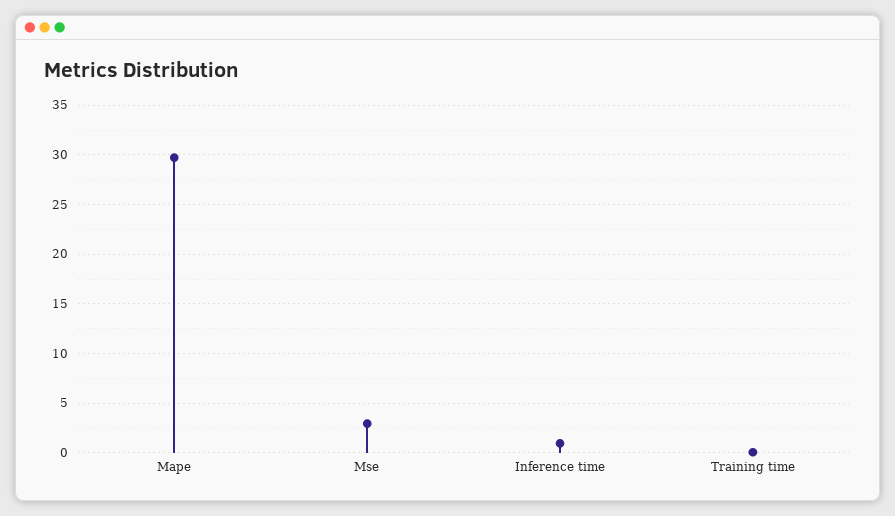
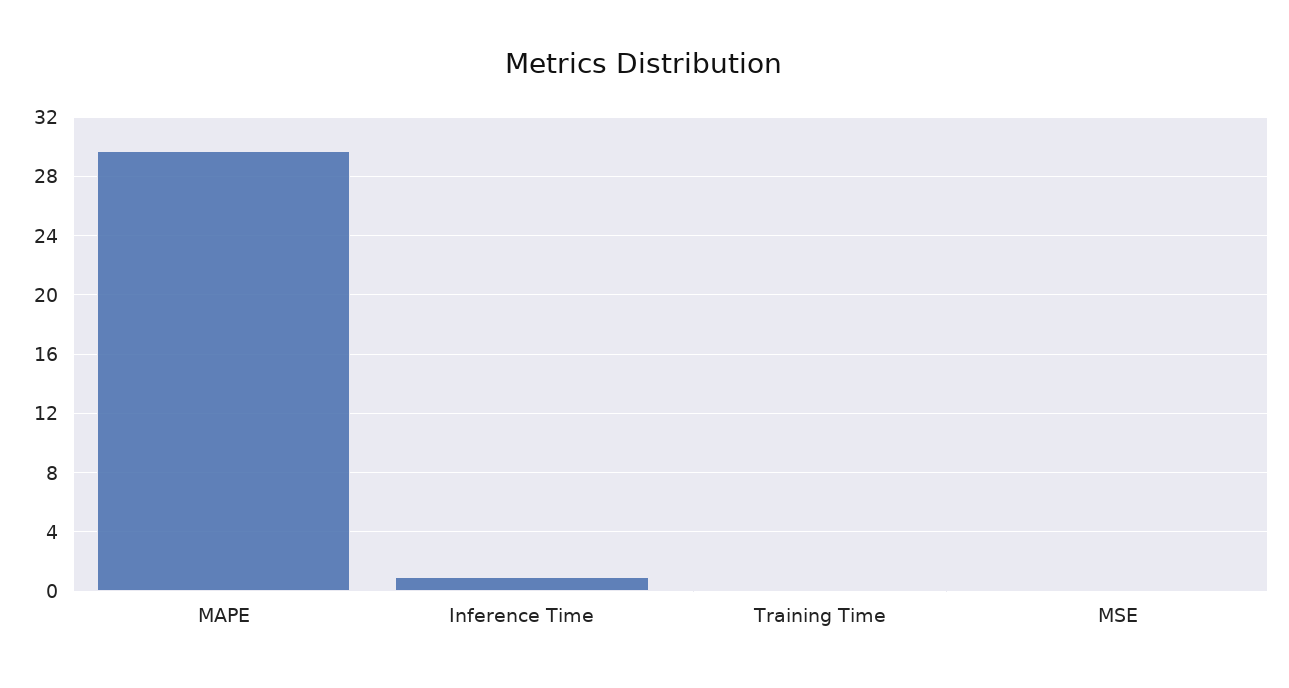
  {
    "Mape": 29.5,
-   "Mse": 3,
+   "Mse": 0,
    "Inference time": 1,
    "Training time": 0
  }

